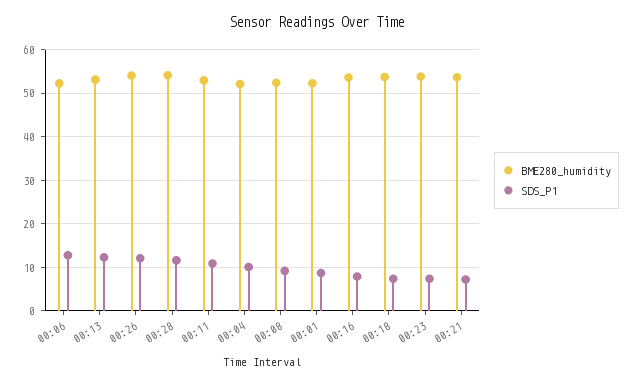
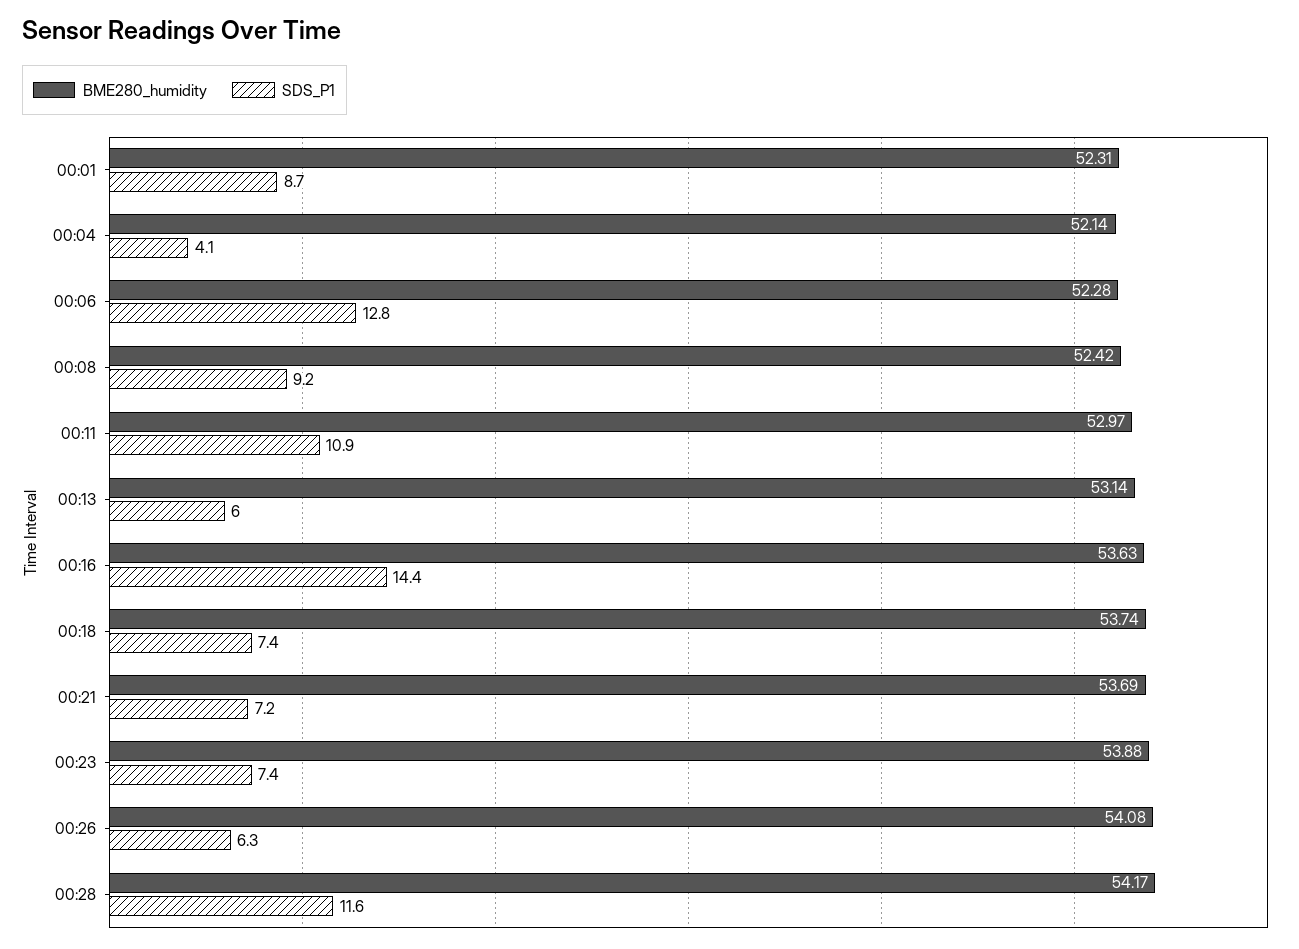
  {
    "BME280_humidity": {
      "00:06": 52.28,
      "00:13": 53.14,
      "00:26": 54.08,
      "00:28": 54.17,
      "00:11": 52.97,
      "00:04": 52.14,
      "00:08": 52.42,
      "00:01": 52.31,
      "00:16": 53.63,
      "00:18": 53.74,
      "00:23": 53.88,
      "00:21": 53.69
    },
    "SDS_P1": {
      "00:06": 12.8,
-     "00:13": 12,
+     "00:13": 6,
-     "00:26": 12,
+     "00:26": 6.3,
      "00:28": 11.6,
      "00:11": 10.9,
-     "00:04": 10,
+     "00:04": 4.1,
      "00:08": 9.2,
      "00:01": 8.7,
-     "00:16": 8,
+     "00:16": 14.4,
      "00:18": 7.4,
      "00:23": 7.4,
      "00:21": 7.2
    }
  }

